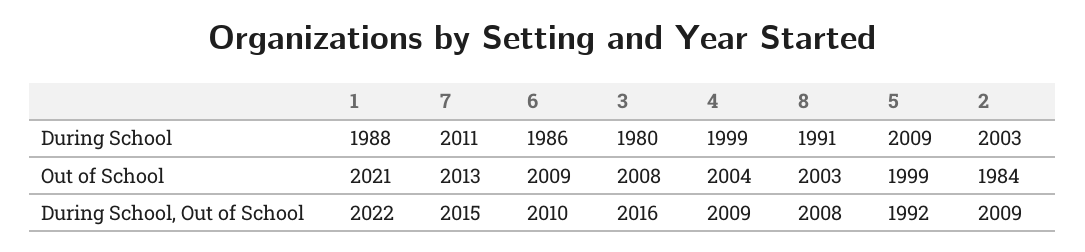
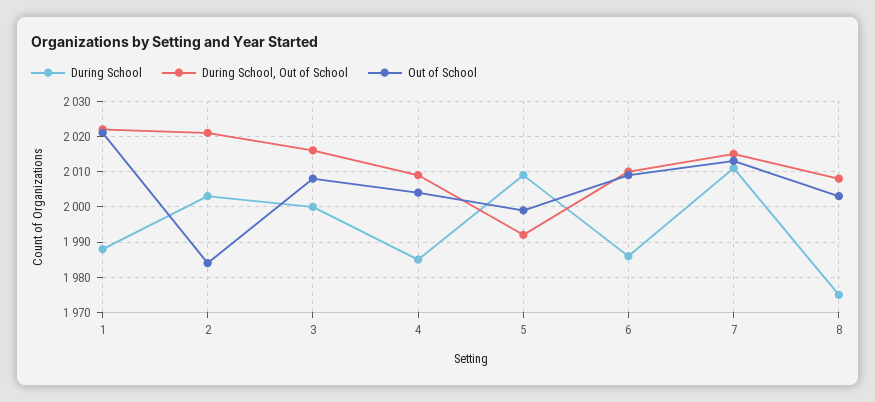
  {
    "During School": {
      "1": 1988,
      "7": 2011,
      "6": 1986,
-     "3": 1980,
+     "3": 2000,
-     "4": 1999,
+     "4": 1985,
-     "8": 1991,
+     "8": 1975,
      "5": 2009,
      "2": 2003
    },
    "Out of School": {
      "1": 2021,
      "7": 2013,
      "6": 2009,
      "3": 2008,
      "4": 2004,
      "8": 2003,
      "5": 1999,
      "2": 1984
    },
    "During School, Out of School": {
      "1": 2022,
      "7": 2015,
      "6": 2010,
      "3": 2016,
      "4": 2009,
      "8": 2008,
      "5": 1992,
-     "2": 2009
+     "2": 2020
    }
  }

